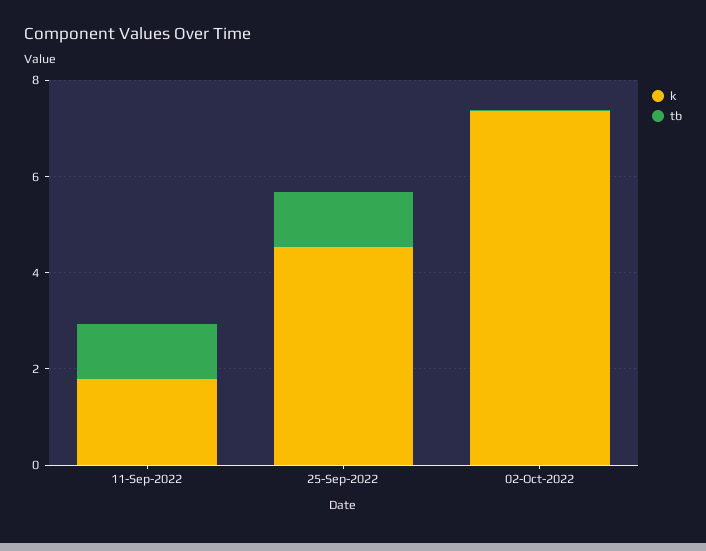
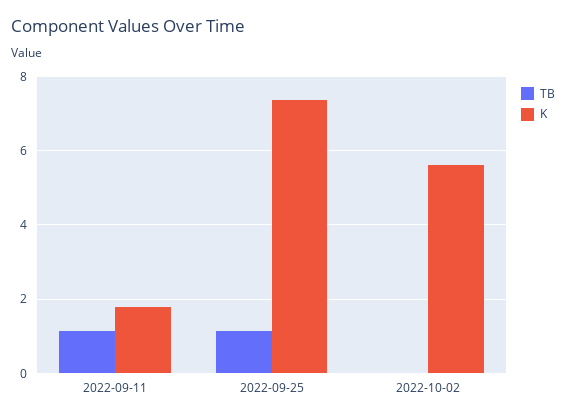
  {
    "k": {
      "11-Sep-2022": 1.8,
-     "25-Sep-2022": 4.5,
+     "25-Sep-2022": 7.4,
-     "02-Oct-2022": 7.5
+     "02-Oct-2022": 5.6
    },
    "tb": {
      "11-Sep-2022": 1.2,
      "25-Sep-2022": 1.2,
      "02-Oct-2022": 0
    }
  }

